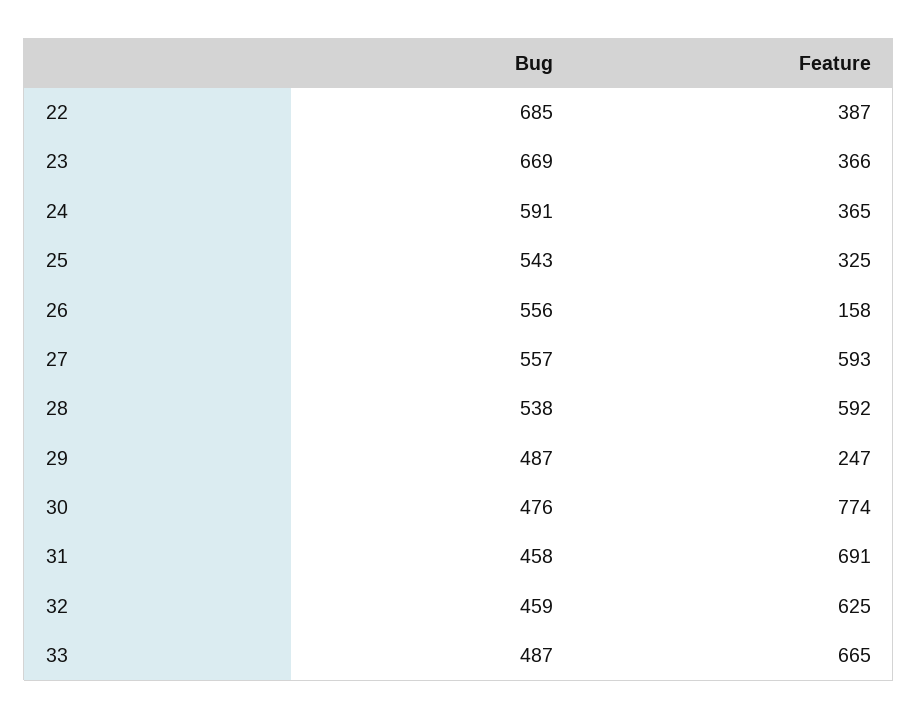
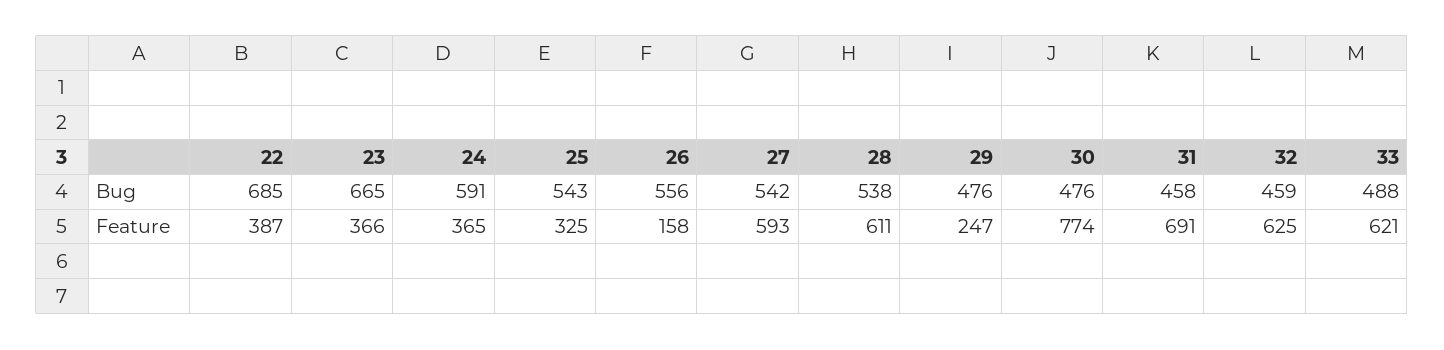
  {
    "Bug": {
      "22": 685,
-     "23": 669,
+     "23": 665,
      "24": 591,
      "25": 543,
      "26": 556,
-     "27": 557,
+     "27": 542,
      "28": 538,
-     "29": 487,
+     "29": 476,
      "30": 476,
      "31": 458,
      "32": 459,
-     "33": 487
+     "33": 488
    },
    "Feature": {
      "22": 387,
      "23": 366,
      "24": 365,
      "25": 325,
      "26": 158,
      "27": 593,
-     "28": 592,
+     "28": 611,
      "29": 247,
      "30": 774,
      "31": 691,
      "32": 625,
-     "33": 665
+     "33": 621
    }
  }

